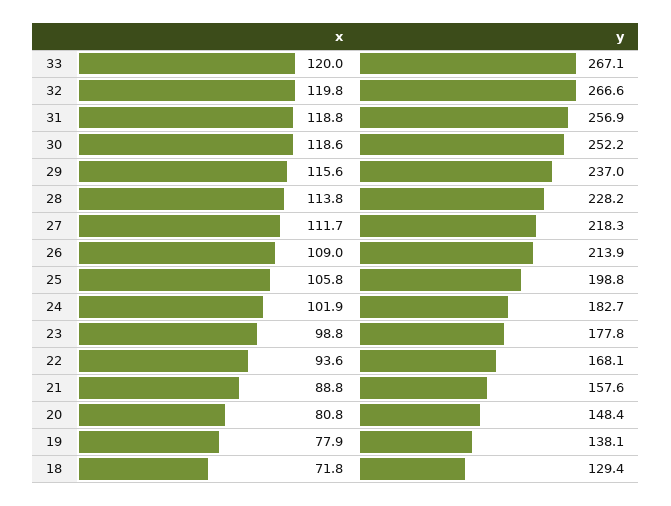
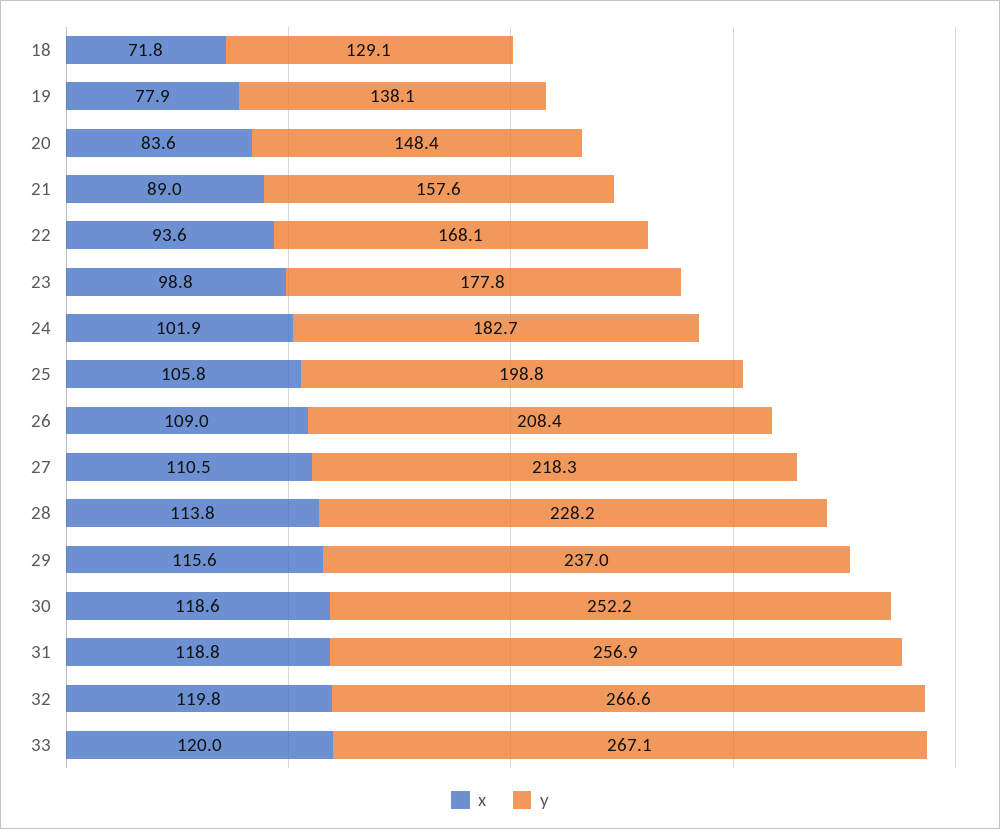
  {
    "x": {
      "33": 120,
      "32": 119.8,
      "31": 118.8,
      "30": 118.6,
      "29": 115.6,
      "28": 113.8,
-     "27": 111.7,
+     "27": 110.5,
      "26": 109,
      "25": 105.8,
      "24": 101.9,
      "23": 98.8,
      "22": 93.6,
-     "21": 88.8,
+     "21": 89,
-     "20": 80.8,
+     "20": 83.6,
      "19": 77.9,
      "18": 71.8
    },
    "y": {
      "33": 267.1,
      "32": 266.6,
      "31": 256.9,
      "30": 252.2,
      "29": 237,
      "28": 228.2,
      "27": 218.3,
-     "26": 213.9,
+     "26": 208.4,
      "25": 198.8,
      "24": 182.7,
      "23": 177.8,
      "22": 168.1,
      "21": 157.6,
      "20": 148.4,
      "19": 138.1,
-     "18": 129.4
+     "18": 129.1
    }
  }

